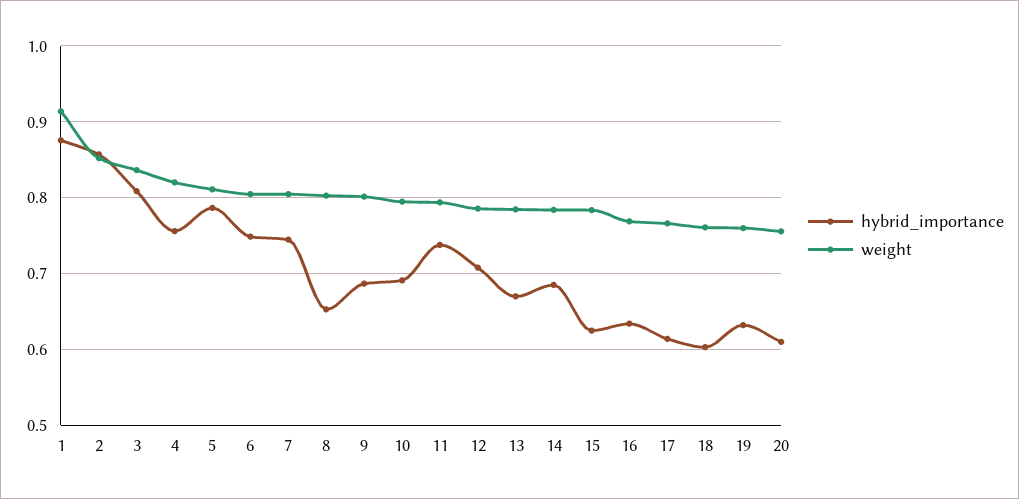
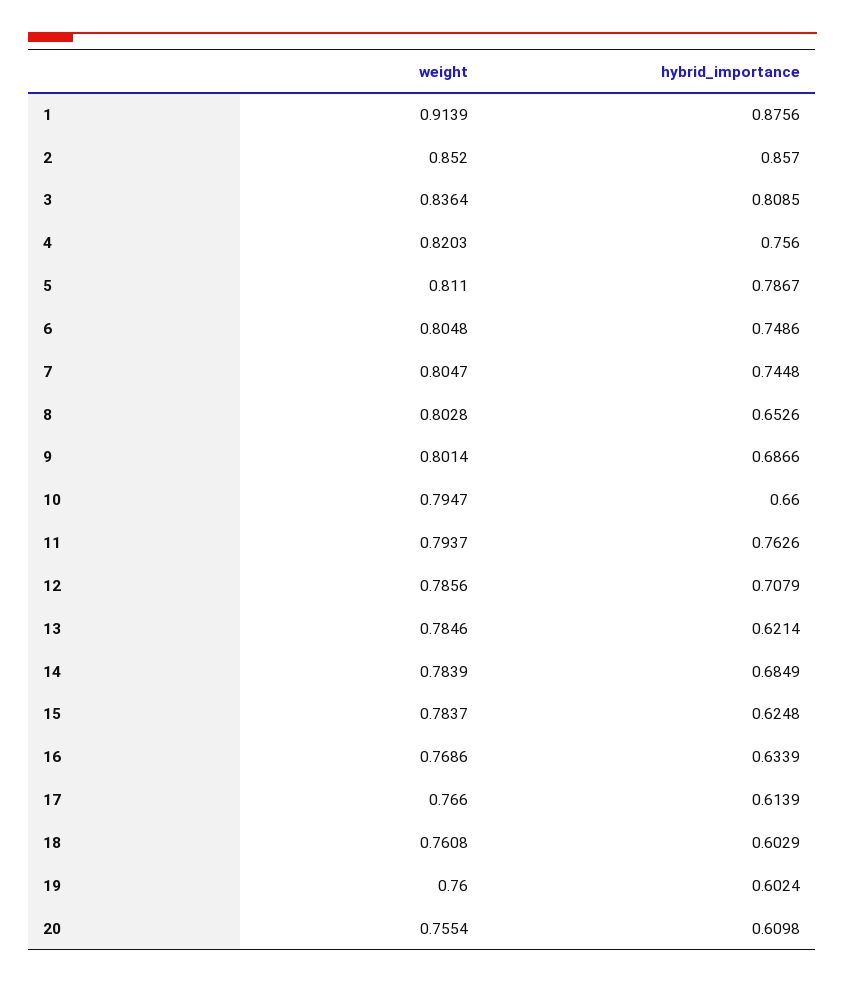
  {
    "hybrid_importance": {
      "1": 0.8756,
      "2": 0.857,
      "3": 0.8085,
      "4": 0.756,
      "5": 0.7867,
      "6": 0.7486,
      "7": 0.7448,
      "8": 0.6526,
      "9": 0.6866,
-     "10": 0.69,
+     "10": 0.66,
-     "11": 0.74,
+     "11": 0.7626,
      "12": 0.7079,
-     "13": 0.67,
+     "13": 0.6214,
      "14": 0.6849,
      "15": 0.6248,
      "16": 0.6339,
      "17": 0.6139,
      "18": 0.6029,
-     "19": 0.63,
+     "19": 0.6024,
      "20": 0.6098
    },
    "weight": {
      "1": 0.9139,
      "2": 0.852,
      "3": 0.8364,
      "4": 0.8203,
      "5": 0.811,
      "6": 0.8048,
      "7": 0.8047,
      "8": 0.8028,
      "9": 0.8014,
      "10": 0.7947,
      "11": 0.7937,
      "12": 0.7856,
      "13": 0.7846,
      "14": 0.7839,
      "15": 0.7837,
      "16": 0.7686,
      "17": 0.766,
      "18": 0.7608,
      "19": 0.76,
      "20": 0.7554
    }
  }

